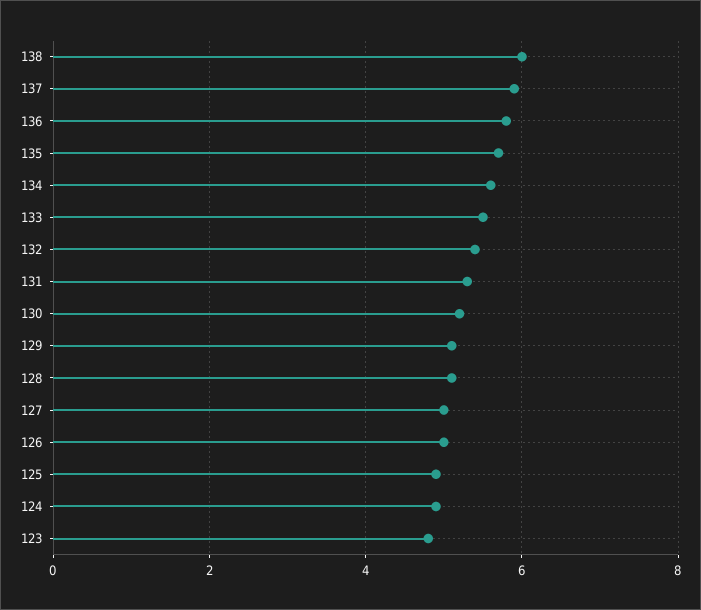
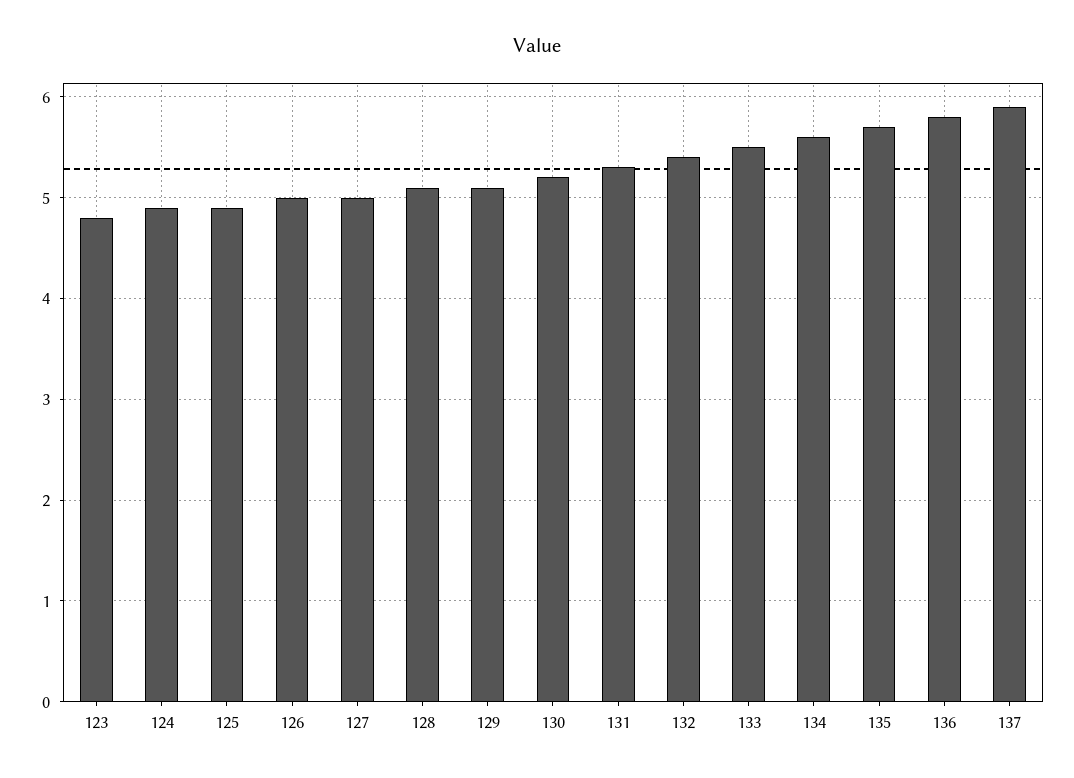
  {
-   "138": 6,
    "137": 5.9,
    "136": 5.8,
    "135": 5.7,
    "134": 5.6,
    "133": 5.5,
    "132": 5.4,
    "131": 5.3,
    "130": 5.2,
    "129": 5.1,
    "128": 5.1,
    "127": 5,
    "126": 5,
    "125": 4.9,
    "124": 4.9,
    "123": 4.8
  }

